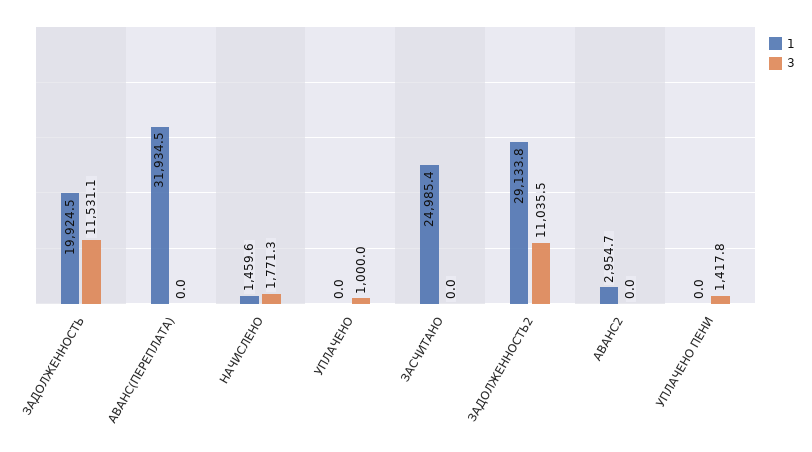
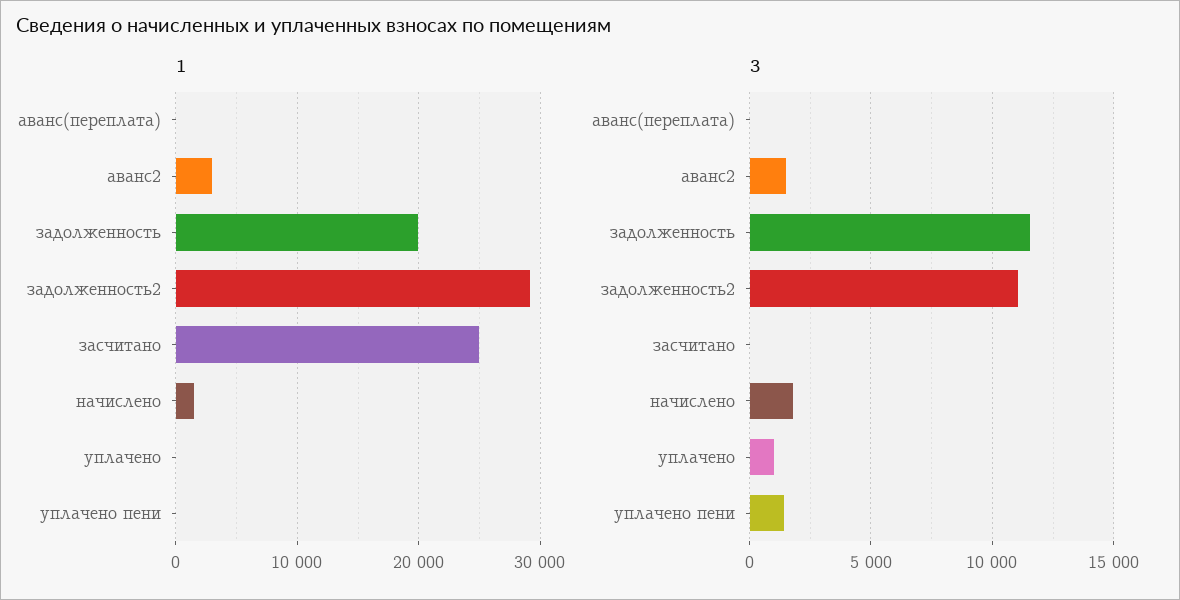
  {
    "1": {
      "ЗАДОЛЖЕННОСТЬ": 19924.5,
-     "АВАНС(ПЕРЕПЛАТА)": 31934.5,
+     "АВАНС(ПЕРЕПЛАТА)": 0,
      "НАЧИСЛЕНО": 1459.6,
      "УПЛАЧЕНО": 0,
      "ЗАСЧИТАНО": 24985.4,
      "ЗАДОЛЖЕННОСТЬ2": 29133.8,
      "АВАНС2": 2954.7,
      "УПЛАЧЕНО ПЕНИ": 0
    },
    "3": {
      "ЗАДОЛЖЕННОСТЬ": 11531.1,
      "АВАНС(ПЕРЕПЛАТА)": 0,
      "НАЧИСЛЕНО": 1771.3,
      "УПЛАЧЕНО": 1000,
      "ЗАСЧИТАНО": 0,
      "ЗАДОЛЖЕННОСТЬ2": 11035.5,
-     "АВАНС2": 0,
+     "АВАНС2": 1500,
      "УПЛАЧЕНО ПЕНИ": 1417.8
    }
  }

